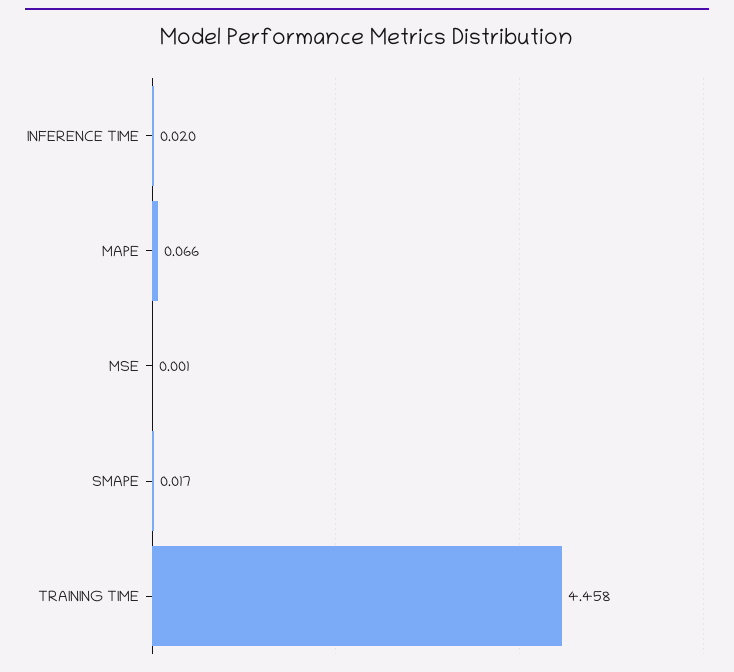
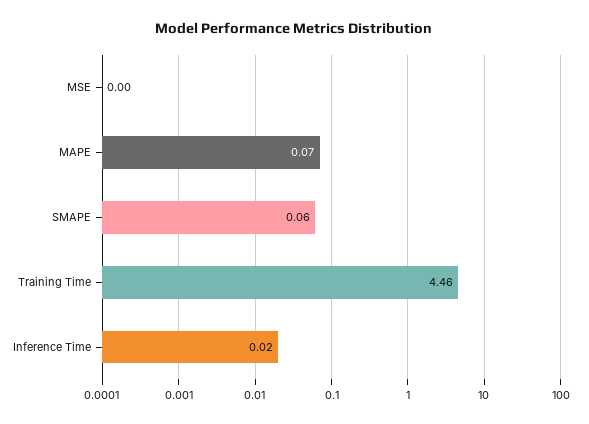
  {
    "INFERENCE TIME": 0.02,
    "MAPE": 0.066,
    "MSE": 0.001,
-   "SMAPE": 0.017,
+   "SMAPE": 0.06,
    "TRAINING TIME": 4.458
  }

